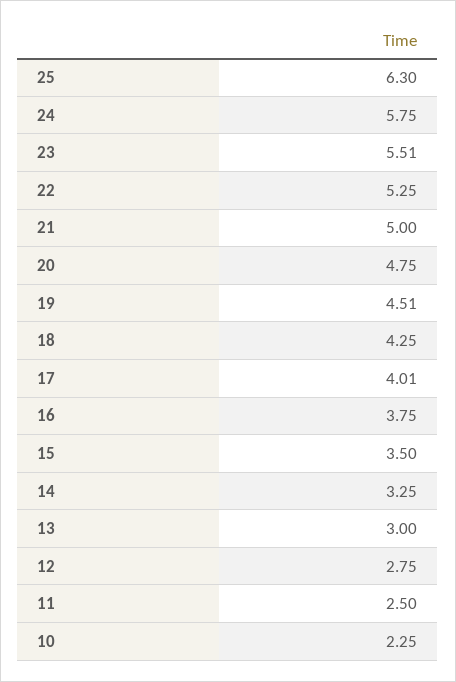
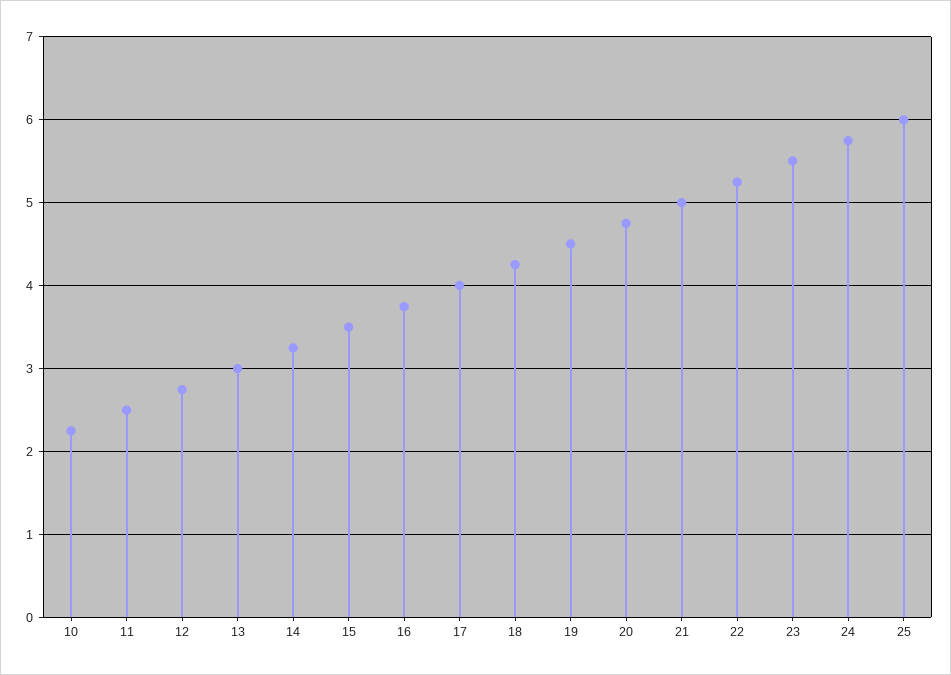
  {
-   "25": 6.3,
+   "25": 6,
    "24": 5.75,
    "23": 5.51,
    "22": 5.25,
    "21": 5,
    "20": 4.75,
    "19": 4.51,
    "18": 4.25,
    "17": 4.01,
    "16": 3.75,
    "15": 3.5,
    "14": 3.25,
    "13": 3,
    "12": 2.75,
    "11": 2.5,
    "10": 2.25
  }

